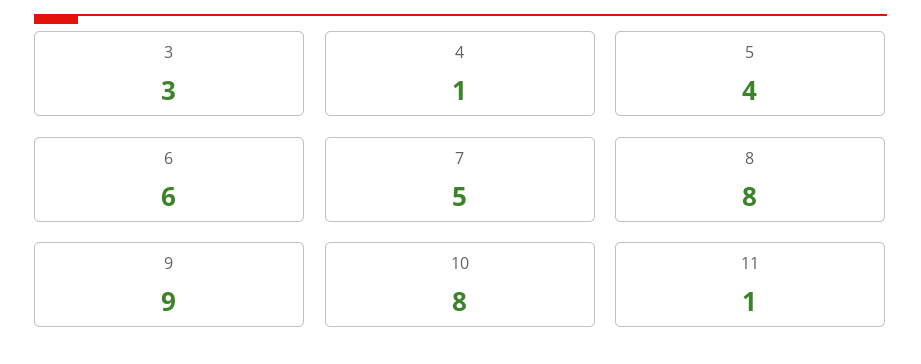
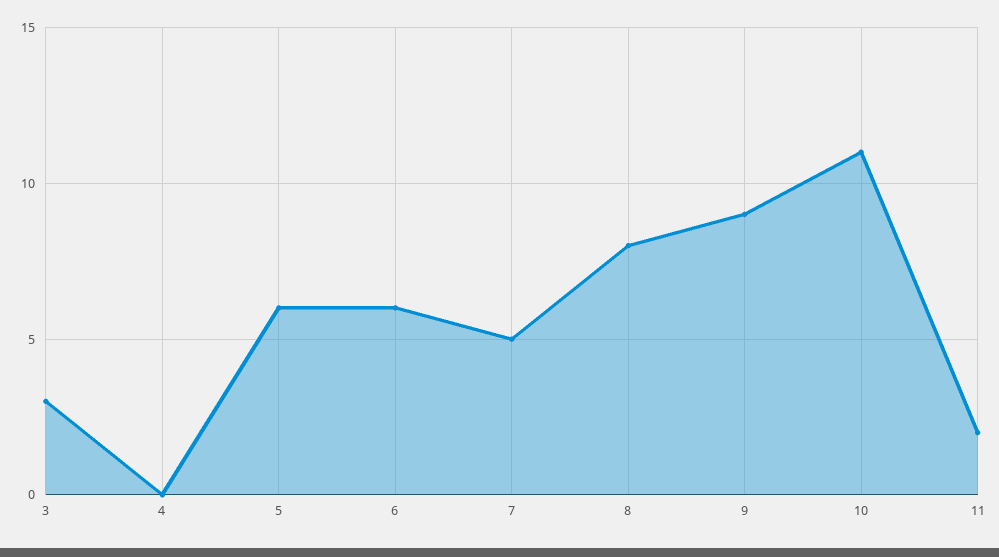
  {
    "3": 3,
-   "4": 1,
+   "4": 0,
-   "5": 4,
+   "5": 6,
    "6": 6,
    "7": 5,
    "8": 8,
    "9": 9,
-   "10": 8,
+   "10": 11,
-   "11": 1
+   "11": 2
  }

